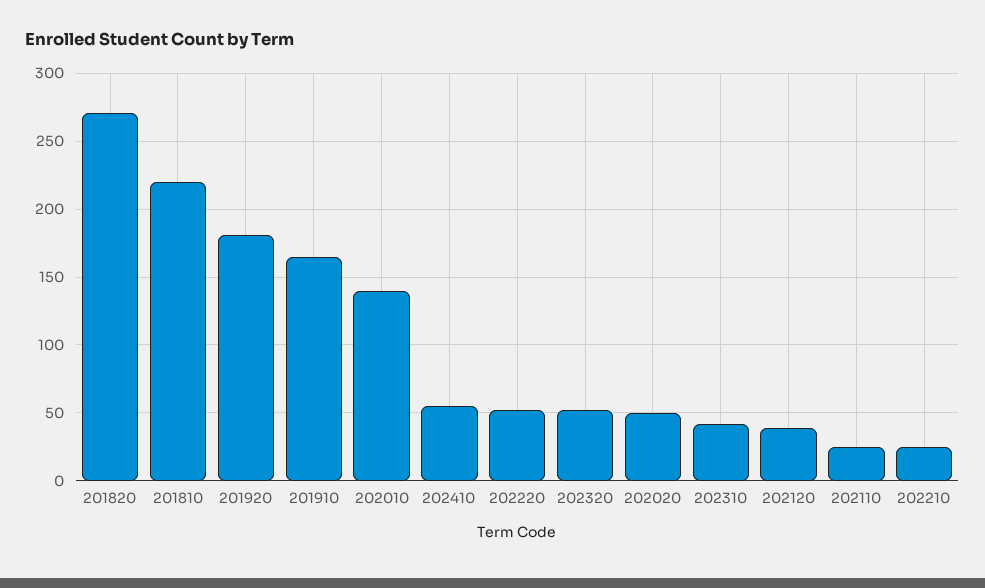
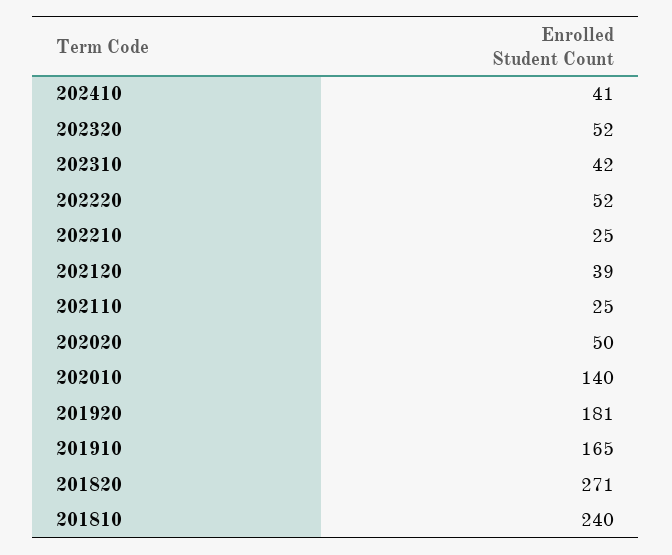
  {
    "201820": 271,
-   "201810": 220,
+   "201810": 240,
    "201920": 181,
    "201910": 165,
    "202010": 140,
-   "202410": 55,
+   "202410": 41,
    "202220": 52,
    "202320": 52,
    "202020": 50,
    "202310": 42,
    "202120": 39,
    "202110": 25,
    "202210": 25
  }

